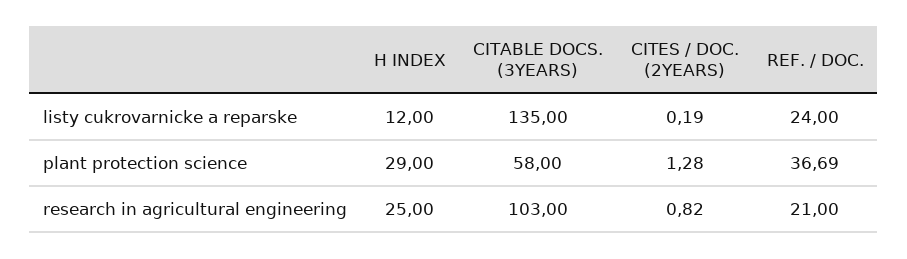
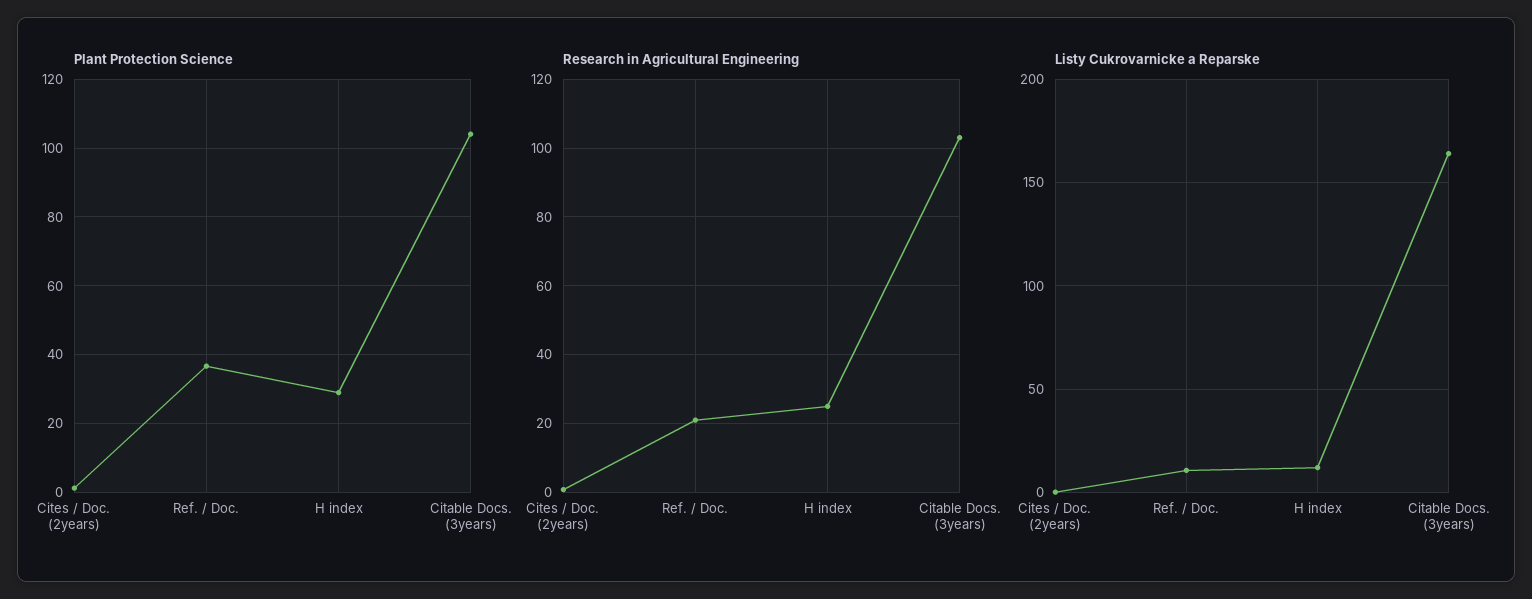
  {
    "listy cukrovarnicke a reparske": {
      "H INDEX": 12,
-     "CITABLE DOCS. (3YEARS)": 135,
+     "CITABLE DOCS. (3YEARS)": 165,
      "CITES / DOC. (2YEARS)": 0.19,
-     "REF. / DOC.": 24
+     "REF. / DOC.": 10
    },
    "plant protection science": {
      "H INDEX": 29,
-     "CITABLE DOCS. (3YEARS)": 58,
+     "CITABLE DOCS. (3YEARS)": 104,
      "CITES / DOC. (2YEARS)": 1.28,
      "REF. / DOC.": 36.69
    },
    "research in agricultural engineering": {
      "H INDEX": 25,
      "CITABLE DOCS. (3YEARS)": 103,
      "CITES / DOC. (2YEARS)": 0.82,
      "REF. / DOC.": 21
    }
  }

